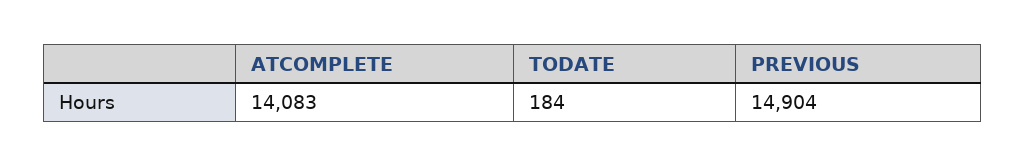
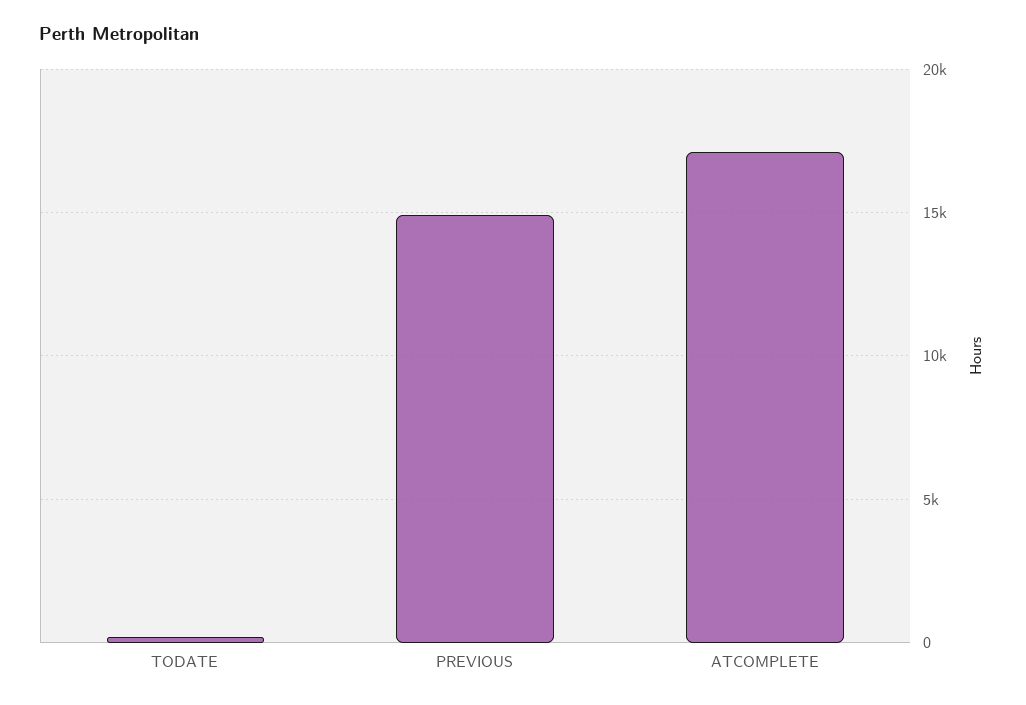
  {
-   "ATCOMPLETE": 14083,
+   "ATCOMPLETE": 17000,
    "TODATE": 184,
    "PREVIOUS": 14904
  }

